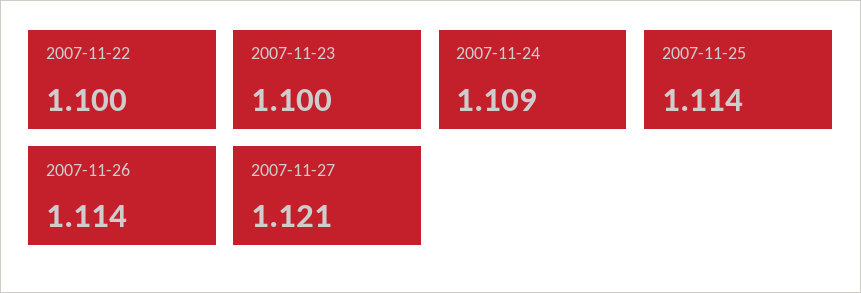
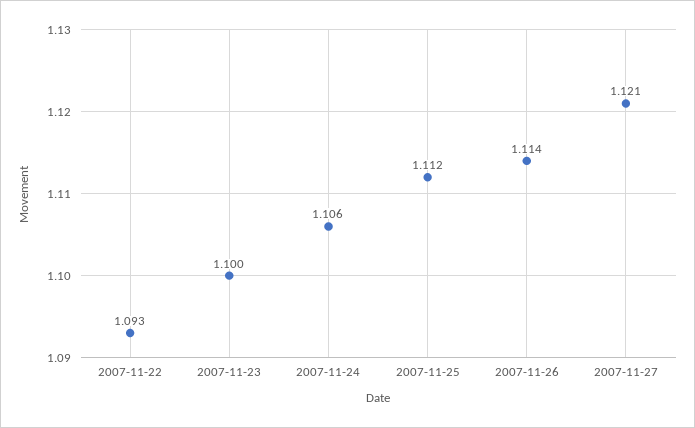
  {
-   "2007-11-22": 1.1,
+   "2007-11-22": 1.093,
    "2007-11-23": 1.1,
-   "2007-11-24": 1.109,
+   "2007-11-24": 1.106,
-   "2007-11-25": 1.114,
+   "2007-11-25": 1.112,
    "2007-11-26": 1.114,
    "2007-11-27": 1.121
  }

